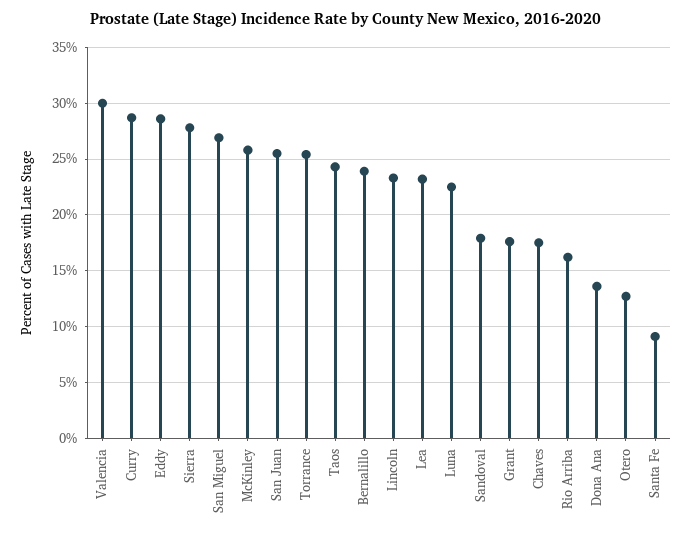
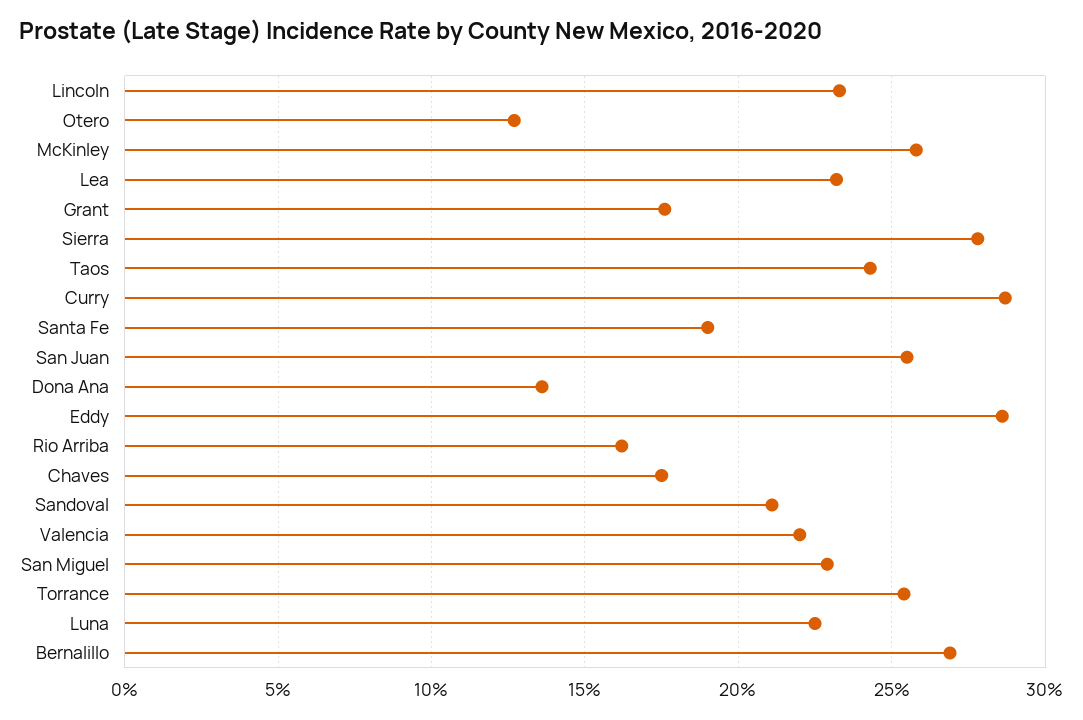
  {
-   "Valencia": 30,
+   "Valencia": 22,
    "Curry": 28.5,
    "Eddy": 28.5,
    "Sierra": 28,
-   "San Miguel": 27,
+   "San Miguel": 23,
    "McKinley": 26,
    "San Juan": 25.5,
    "Torrance": 25.5,
    "Taos": 24.5,
-   "Bernalillo": 24,
+   "Bernalillo": 27,
    "Lincoln": 23.5,
    "Lea": 23,
    "Luna": 22.5,
-   "Sandoval": 18,
+   "Sandoval": 21,
    "Grant": 17.5,
    "Chaves": 17.5,
    "Rio Arriba": 16,
    "Dona Ana": 13.5,
    "Otero": 12.5,
-   "Santa Fe": 9
+   "Santa Fe": 19
  }

